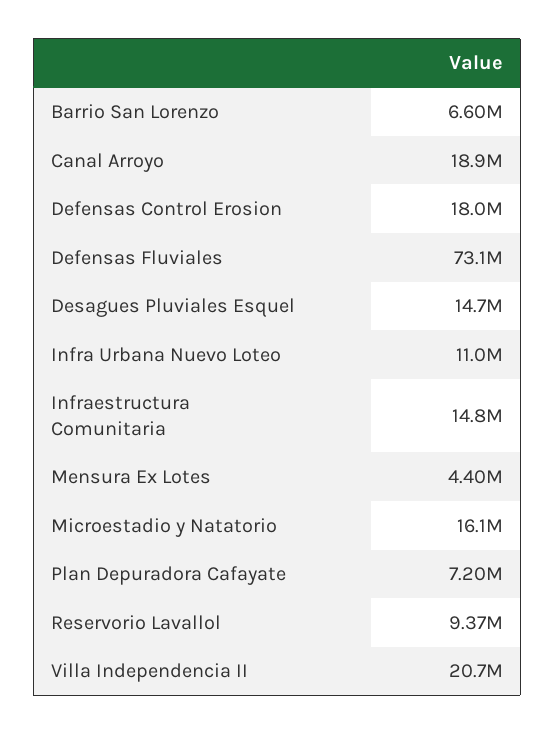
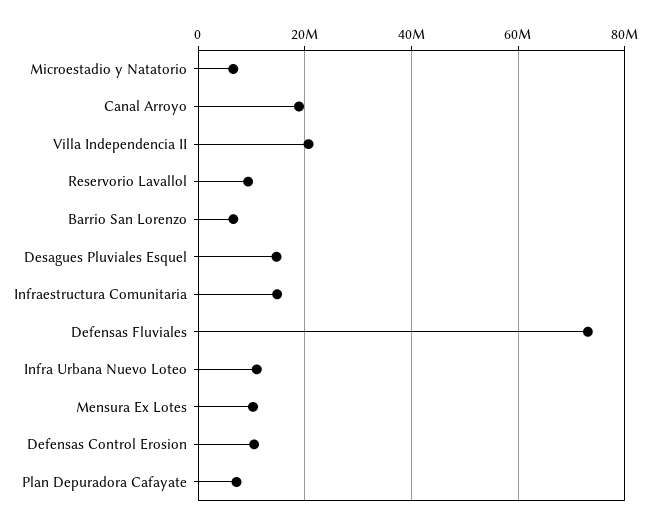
  {
    "Barrio San Lorenzo": 6600000,
    "Canal Arroyo": 18900000,
-   "Defensas Control Erosion": 18000000,
+   "Defensas Control Erosion": 10000000,
    "Defensas Fluviales": 73100000,
    "Desagues Pluviales Esquel": 14700000,
    "Infra Urbana Nuevo Loteo": 11000000,
    "Infraestructura Comunitaria": 14800000,
-   "Mensura Ex Lotes": 4400000,
+   "Mensura Ex Lotes": 10000000,
-   "Microestadio y Natatorio": 16100000,
+   "Microestadio y Natatorio": 6000000,
    "Plan Depuradora Cafayate": 7200000,
    "Reservorio Lavallol": 9370000,
    "Villa Independencia II": 20700000
  }

